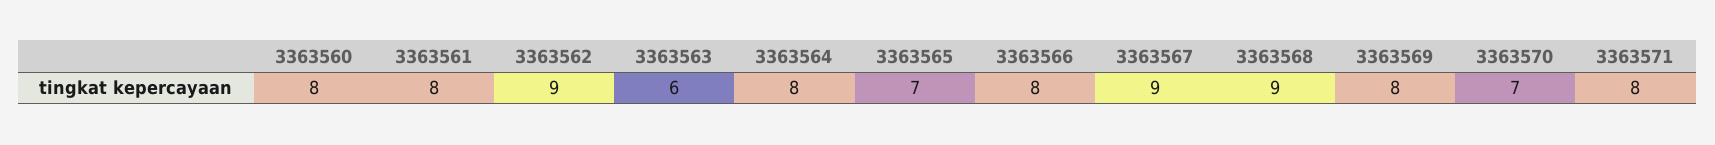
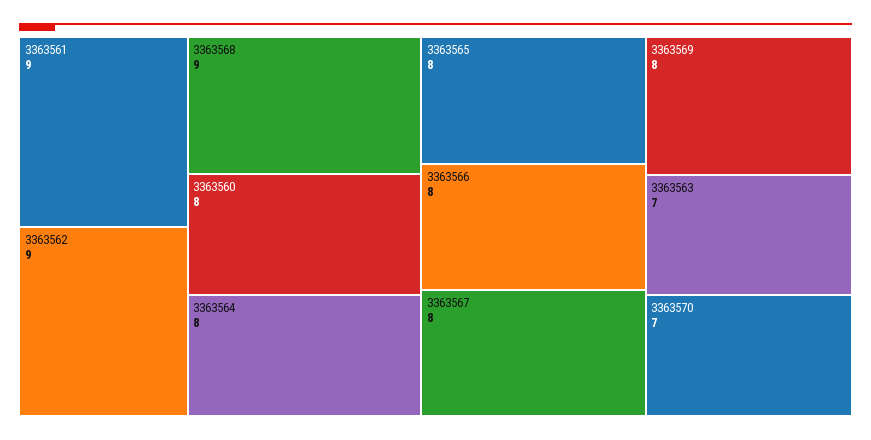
  {
    "3363560": 8,
-   "3363561": 8,
+   "3363561": 9,
    "3363562": 9,
-   "3363563": 6,
+   "3363563": 7,
    "3363564": 8,
-   "3363565": 7,
+   "3363565": 8,
    "3363566": 8,
-   "3363567": 9,
+   "3363567": 8,
    "3363568": 9,
    "3363569": 8,
-   "3363570": 7,
+   "3363570": 7
-   "3363571": 8
  }

